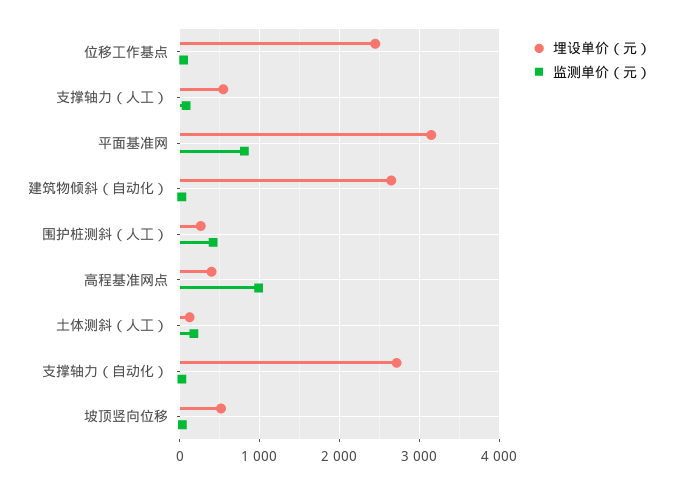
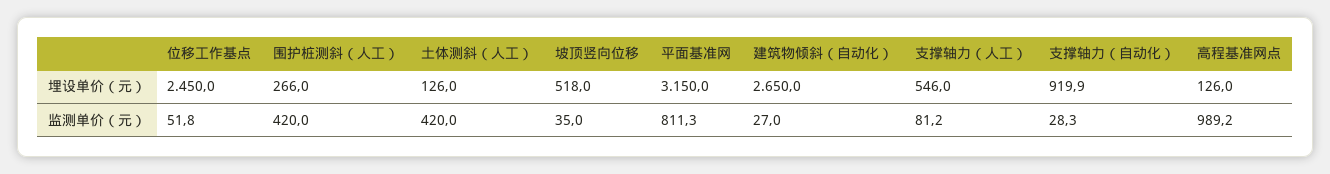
  {
    "埋设单价（元）": {
      "位移工作基点": 2450,
      "支撑轴力（人工）": 546,
      "平面基准网": 3150,
      "建筑物倾斜（自动化）": 2650,
      "围护桩测斜（人工）": 266,
-     "高程基准网点": 400,
+     "高程基准网点": 126,
      "土体测斜（人工）": 126,
-     "支撑轴力（自动化）": 2700,
+     "支撑轴力（自动化）": 919.9,
      "坡顶竖向位移": 518
    },
    "监测单价（元）": {
      "位移工作基点": 51.8,
      "支撑轴力（人工）": 81.2,
      "平面基准网": 811.3,
      "建筑物倾斜（自动化）": 27,
      "围护桩测斜（人工）": 420,
      "高程基准网点": 989.2,
-     "土体测斜（人工）": 200,
+     "土体测斜（人工）": 420,
      "支撑轴力（自动化）": 28.3,
      "坡顶竖向位移": 35
    }
  }

